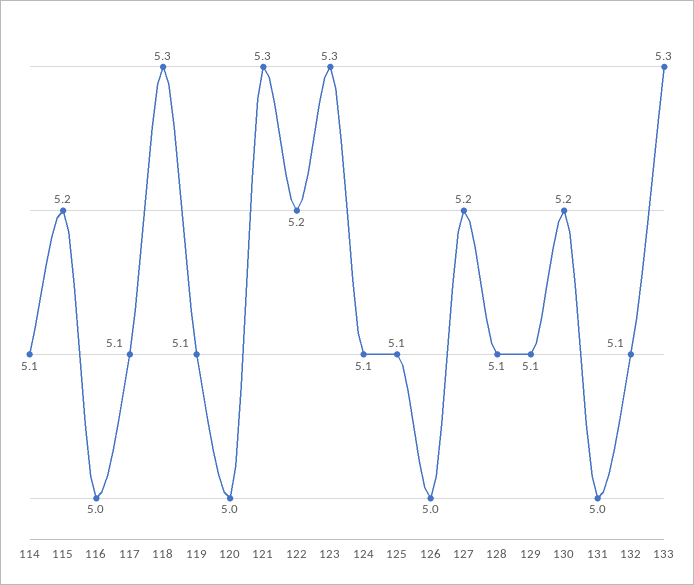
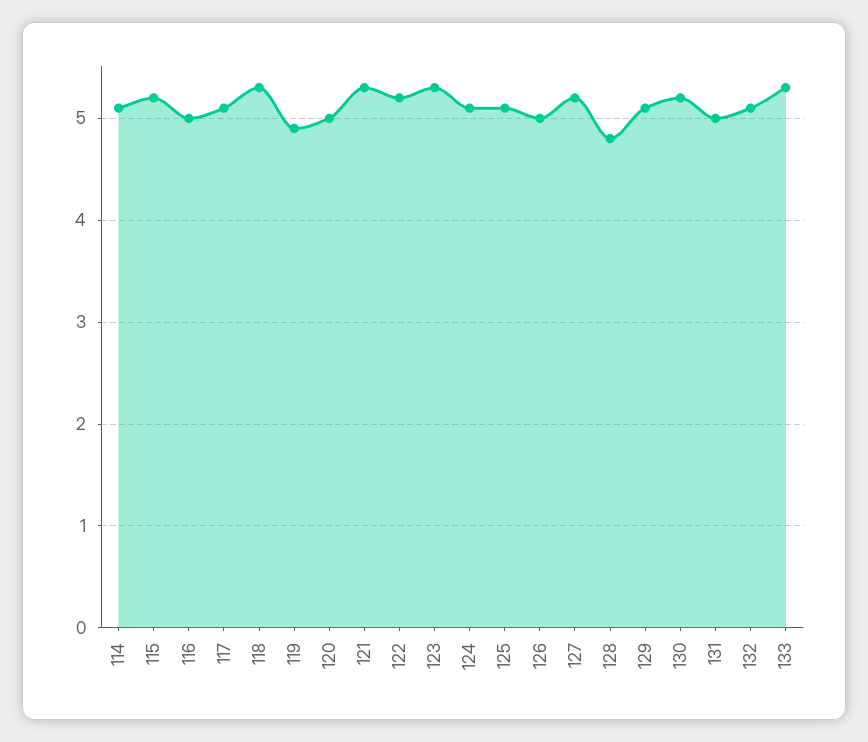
  {
    "114": 5.1,
    "115": 5.2,
    "116": 5,
    "117": 5.1,
    "118": 5.3,
-   "119": 5.1,
+   "119": 4.9,
    "120": 5,
    "121": 5.3,
    "122": 5.2,
    "123": 5.3,
    "124": 5.1,
    "125": 5.1,
    "126": 5,
    "127": 5.2,
-   "128": 5.1,
+   "128": 4.8,
    "129": 5.1,
    "130": 5.2,
    "131": 5,
    "132": 5.1,
    "133": 5.3
  }

